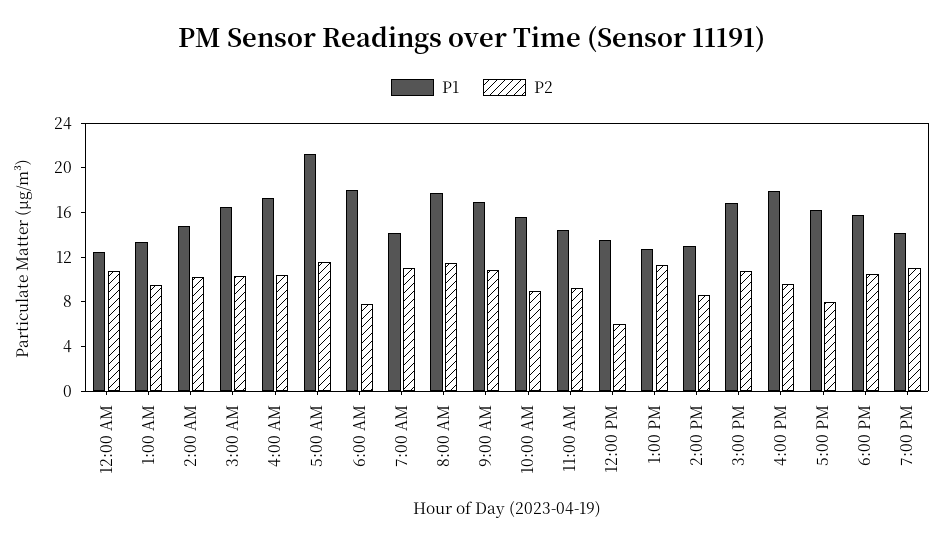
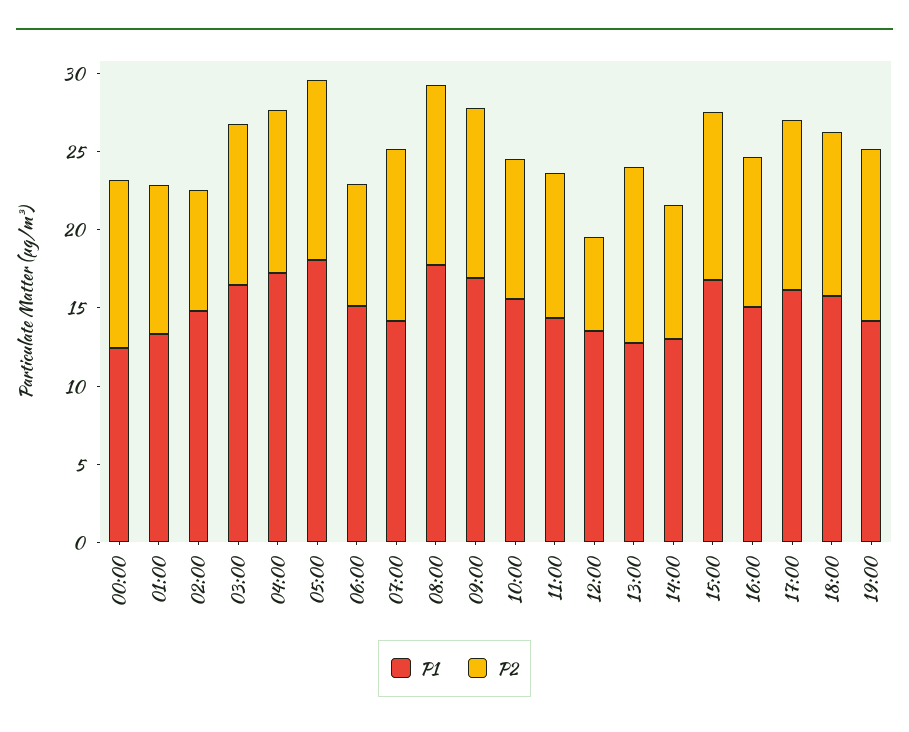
  {
    "P1": {
      "12:00 AM": 12,
      "1:00 AM": 13,
      "2:00 AM": 15,
      "3:00 AM": 16,
      "4:00 AM": 17,
-     "5:00 AM": 21,
+     "5:00 AM": 18,
-     "6:00 AM": 18,
+     "6:00 AM": 15,
      "7:00 AM": 14,
      "8:00 AM": 18,
      "9:00 AM": 17,
      "10:00 AM": 16,
      "11:00 AM": 14,
      "12:00 PM": 14,
      "1:00 PM": 13,
      "2:00 PM": 13,
      "3:00 PM": 17,
-     "4:00 PM": 18,
+     "4:00 PM": 15,
      "5:00 PM": 16,
      "6:00 PM": 16,
      "7:00 PM": 14
    },
    "P2": {
      "12:00 AM": 11,
      "1:00 AM": 10,
-     "2:00 AM": 10,
+     "2:00 AM": 8,
      "3:00 AM": 10,
      "4:00 AM": 10,
      "5:00 AM": 12,
      "6:00 AM": 8,
      "7:00 AM": 11,
      "8:00 AM": 12,
      "9:00 AM": 11,
      "10:00 AM": 9,
      "11:00 AM": 9,
      "12:00 PM": 6,
      "1:00 PM": 11,
      "2:00 PM": 9,
      "3:00 PM": 11,
      "4:00 PM": 10,
-     "5:00 PM": 8,
+     "5:00 PM": 11,
      "6:00 PM": 11,
      "7:00 PM": 11
    }
  }

